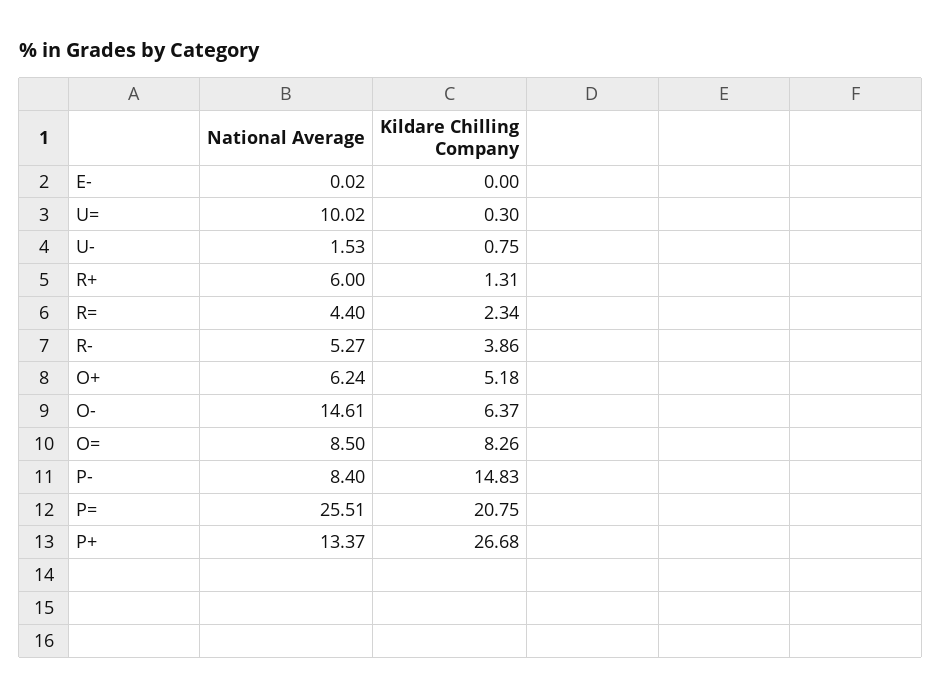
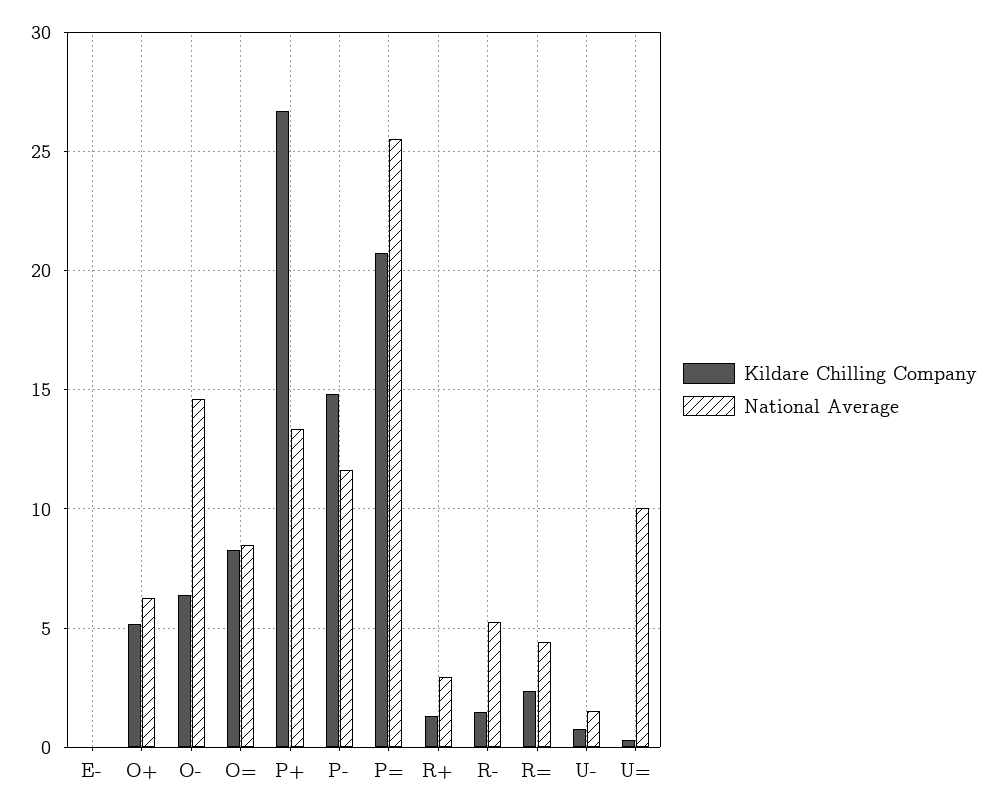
  {
    "National Average": {
      "E-": 0.02,
      "U=": 10.02,
      "U-": 1.53,
-     "R+": 6,
+     "R+": 3,
      "R=": 4.4,
      "R-": 5.27,
      "O+": 6.24,
      "O-": 14.61,
      "O=": 8.5,
-     "P-": 8.4,
+     "P-": 11.5,
      "P=": 25.51,
      "P+": 13.37
    },
    "Kildare Chilling Company": {
      "E-": 0,
      "U=": 0.3,
      "U-": 0.75,
      "R+": 1.31,
      "R=": 2.34,
-     "R-": 3.86,
+     "R-": 1.5,
      "O+": 5.18,
      "O-": 6.37,
      "O=": 8.26,
      "P-": 14.83,
      "P=": 20.75,
      "P+": 26.68
    }
  }

